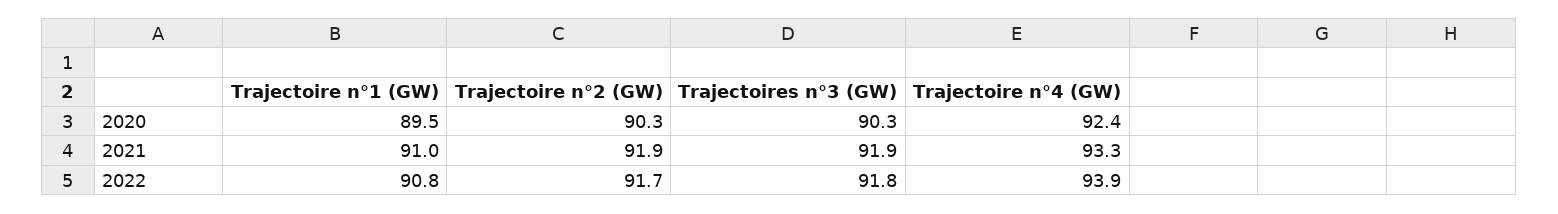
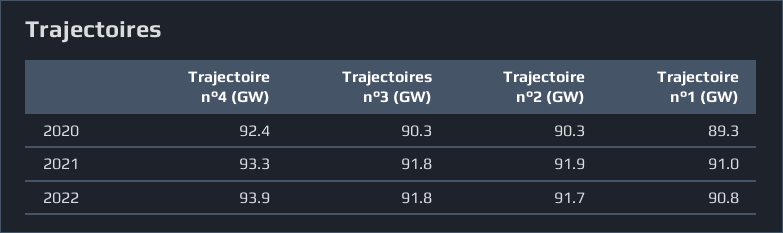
  {
    "Trajectoire n°1 (GW)": {
-     "2020": 89.5,
+     "2020": 89.3,
      "2021": 91,
      "2022": 90.8
    },
    "Trajectoire n°2 (GW)": {
      "2020": 90.3,
      "2021": 91.9,
      "2022": 91.7
    },
    "Trajectoires n°3 (GW)": {
      "2020": 90.3,
-     "2021": 91.9,
+     "2021": 91.8,
      "2022": 91.8
    },
    "Trajectoire n°4 (GW)": {
      "2020": 92.4,
      "2021": 93.3,
      "2022": 93.9
    }
  }

